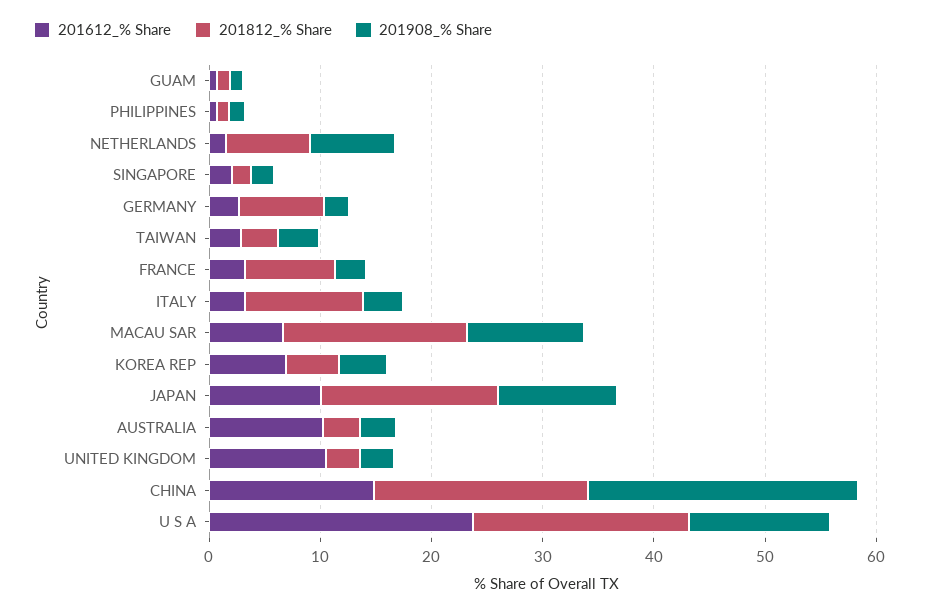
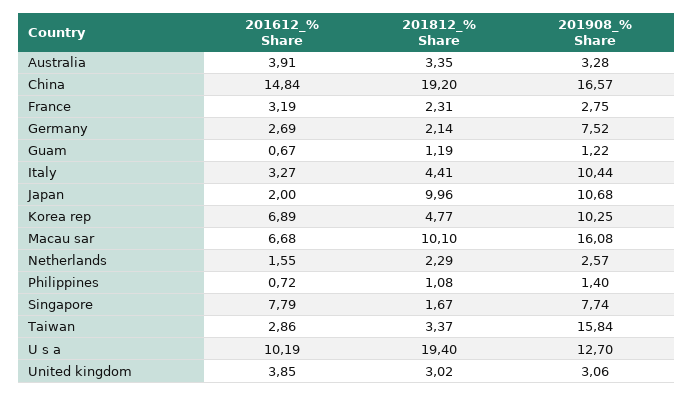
  {
    "201612_% Share": {
      "GUAM": 0.67,
      "PHILIPPINES": 0.72,
      "NETHERLANDS": 1.55,
-     "SINGAPORE": 2,
+     "SINGAPORE": 7.79,
      "GERMANY": 2.69,
      "TAIWAN": 2.86,
      "FRANCE": 3.19,
      "ITALY": 3.27,
      "MACAU SAR": 6.68,
      "KOREA REP": 6.89,
-     "JAPAN": 10,
+     "JAPAN": 2,
-     "AUSTRALIA": 10,
+     "AUSTRALIA": 3.91,
-     "UNITED KINGDOM": 10,
+     "UNITED KINGDOM": 3.85,
      "CHINA": 14.84,
-     "U S A": 24
+     "U S A": 10.19
    },
    "201812_% Share": {
      "GUAM": 1.19,
      "PHILIPPINES": 1.08,
-     "NETHERLANDS": 8,
+     "NETHERLANDS": 2.29,
      "SINGAPORE": 1.67,
-     "GERMANY": 8,
+     "GERMANY": 2.14,
      "TAIWAN": 3.37,
-     "FRANCE": 8,
+     "FRANCE": 2.31,
-     "ITALY": 10,
+     "ITALY": 4.41,
-     "MACAU SAR": 16,
+     "MACAU SAR": 10.1,
      "KOREA REP": 4.77,
-     "JAPAN": 16,
+     "JAPAN": 9.96,
      "AUSTRALIA": 3.35,
      "UNITED KINGDOM": 3.02,
      "CHINA": 19.2,
      "U S A": 19.4
    },
    "201908_% Share": {
      "GUAM": 1.22,
      "PHILIPPINES": 1.4,
-     "NETHERLANDS": 8,
+     "NETHERLANDS": 2.57,
-     "SINGAPORE": 2,
+     "SINGAPORE": 7.74,
-     "GERMANY": 2,
+     "GERMANY": 7.52,
-     "TAIWAN": 4,
+     "TAIWAN": 15.84,
      "FRANCE": 2.75,
-     "ITALY": 4,
+     "ITALY": 10.44,
-     "MACAU SAR": 10,
+     "MACAU SAR": 16.08,
-     "KOREA REP": 4,
+     "KOREA REP": 10.25,
      "JAPAN": 10.68,
      "AUSTRALIA": 3.28,
      "UNITED KINGDOM": 3.06,
-     "CHINA": 24,
+     "CHINA": 16.57,
      "U S A": 12.7
    }
  }

